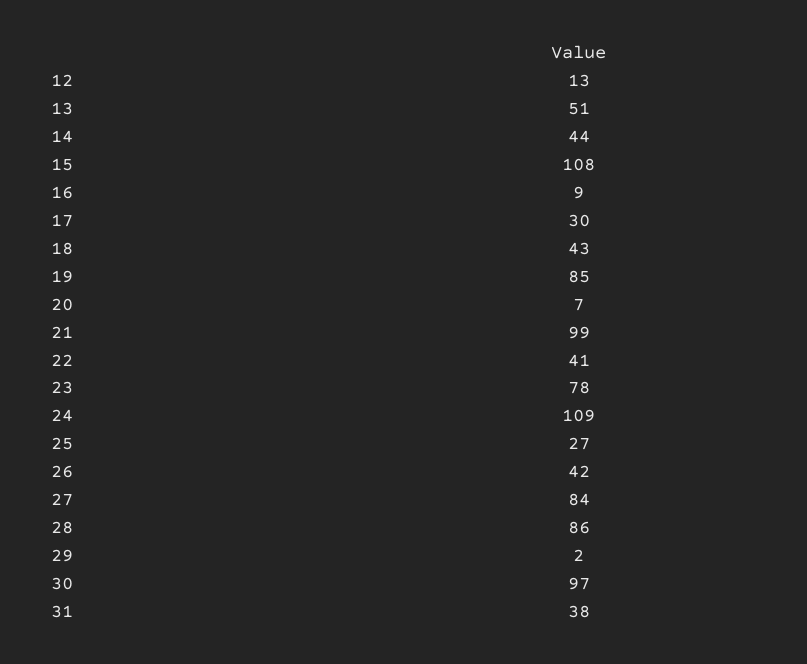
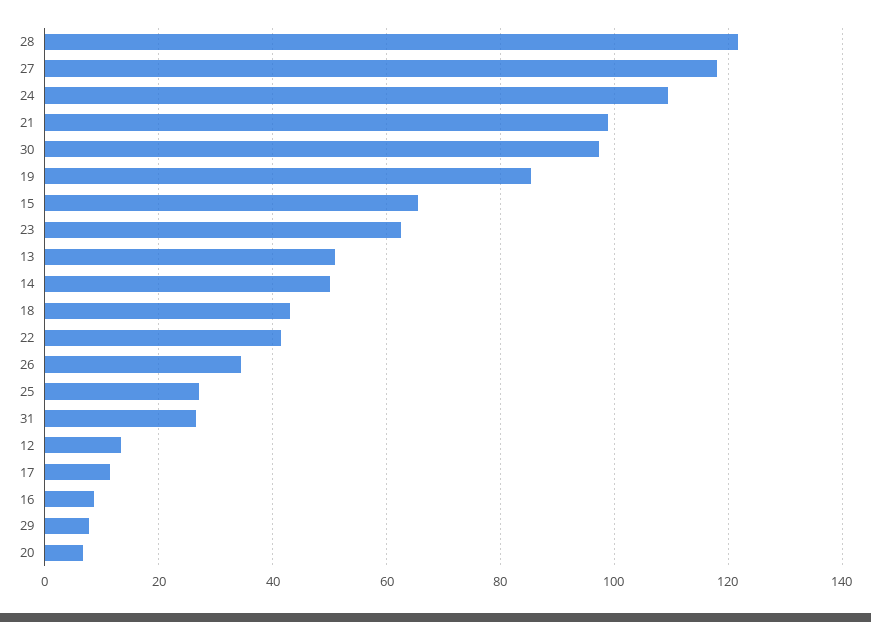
  {
    "12": 13,
    "13": 51,
-   "14": 44,
+   "14": 50,
-   "15": 108,
+   "15": 66,
    "16": 9,
-   "17": 30,
+   "17": 12,
    "18": 43,
    "19": 85,
    "20": 7,
    "21": 99,
    "22": 41,
-   "23": 78,
+   "23": 62,
    "24": 109,
    "25": 27,
-   "26": 42,
+   "26": 34,
-   "27": 84,
+   "27": 118,
-   "28": 86,
+   "28": 122,
-   "29": 2,
+   "29": 8,
    "30": 97,
-   "31": 38
+   "31": 26
  }

